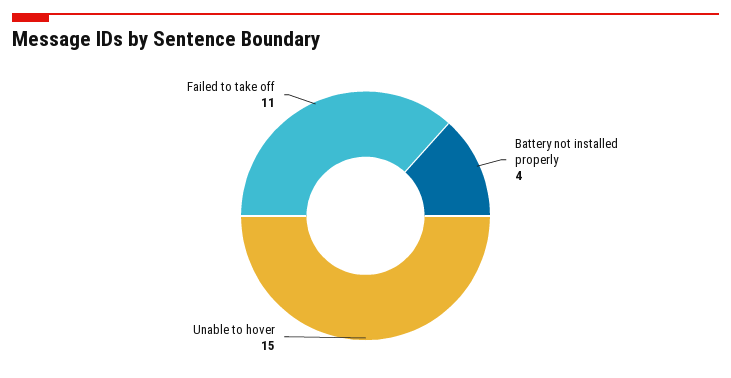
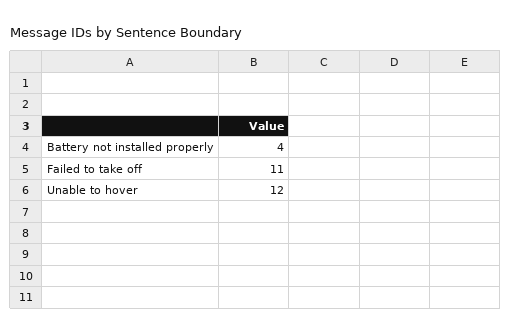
  {
    "Battery not installed properly": 4,
-   "Unable to hover": 15,
+   "Unable to hover": 12,
    "Failed to take off": 11
  }

